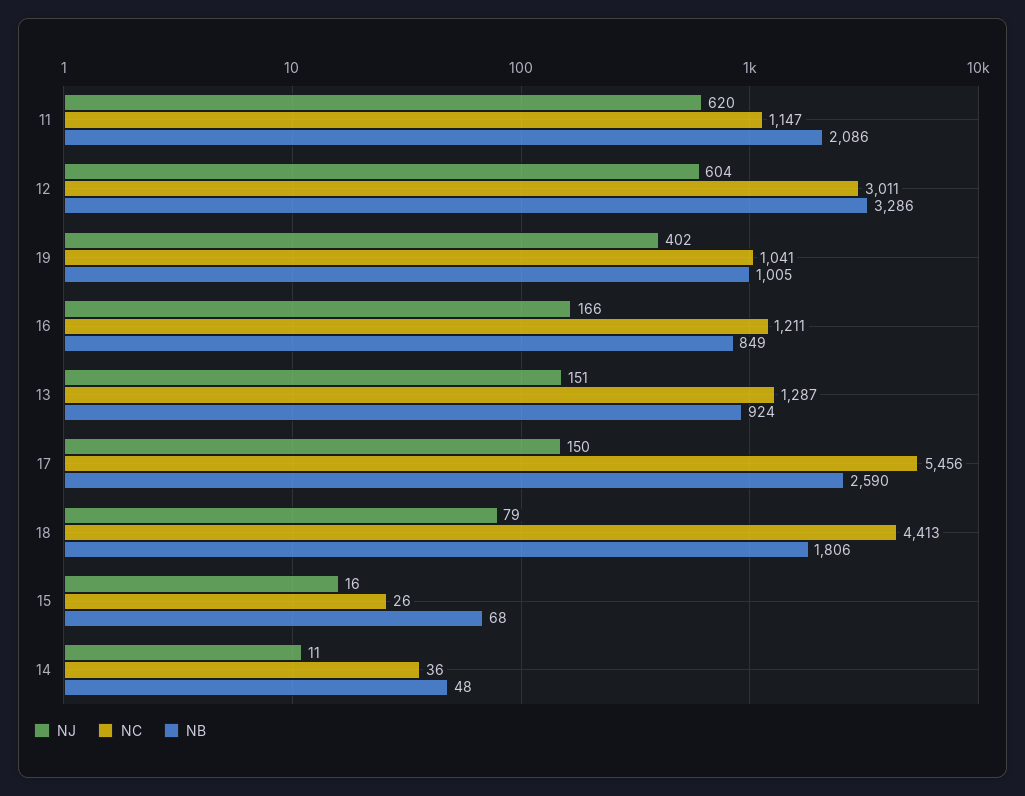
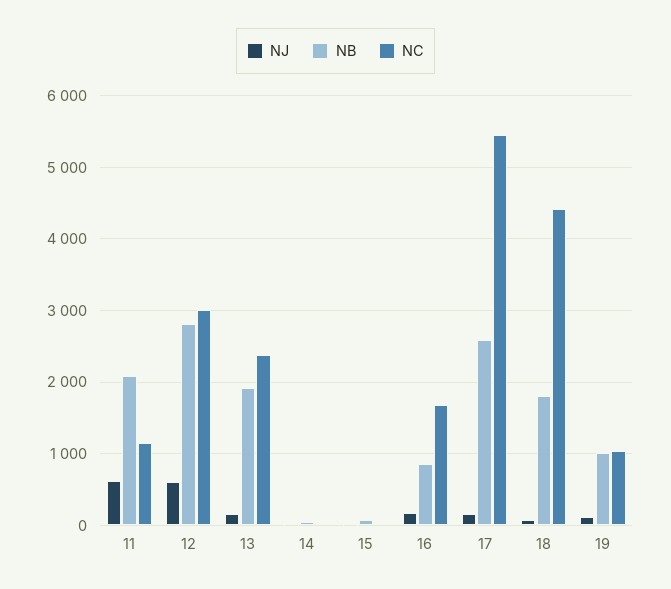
  {
    "NJ": {
      "11": 620,
      "12": 604,
-     "19": 402,
+     "19": 100,
      "16": 166,
      "13": 151,
      "17": 150,
      "18": 79,
      "15": 16,
      "14": 11
    },
    "NC": {
      "11": 1147,
      "12": 3011,
      "19": 1041,
-     "16": 1211,
+     "16": 1700,
-     "13": 1287,
+     "13": 2400,
      "17": 5456,
      "18": 4413,
      "15": 26,
      "14": 36
    },
    "NB": {
      "11": 2086,
-     "12": 3286,
+     "12": 2800,
      "19": 1005,
      "16": 849,
-     "13": 924,
+     "13": 1900,
      "17": 2590,
      "18": 1806,
      "15": 68,
      "14": 48
    }
  }

